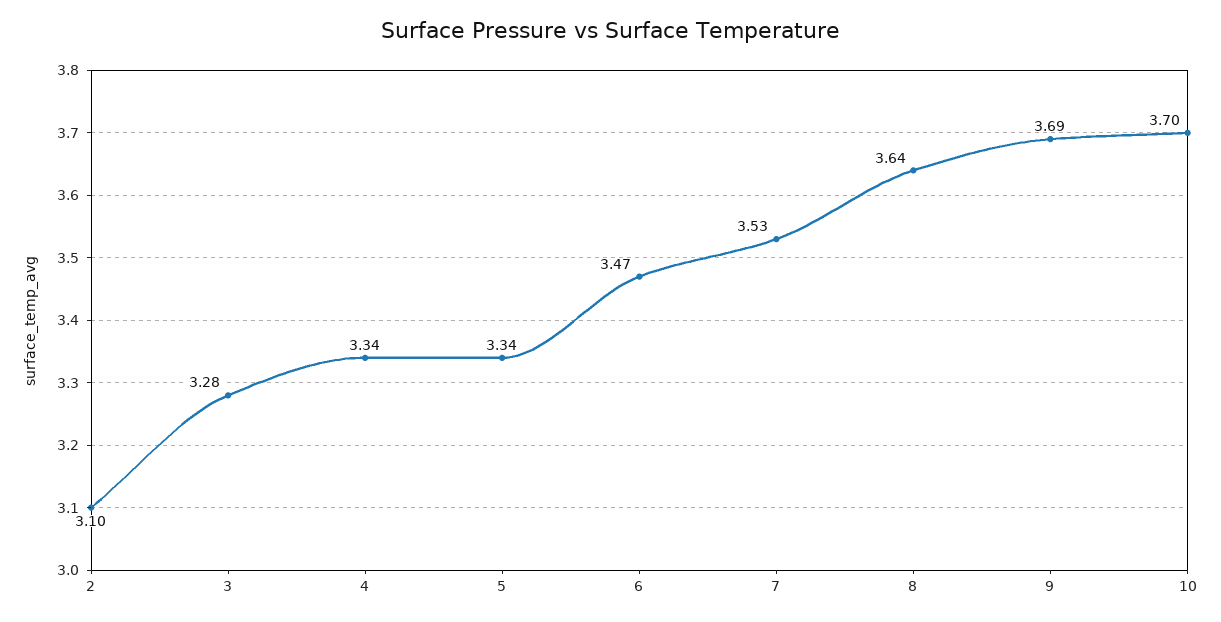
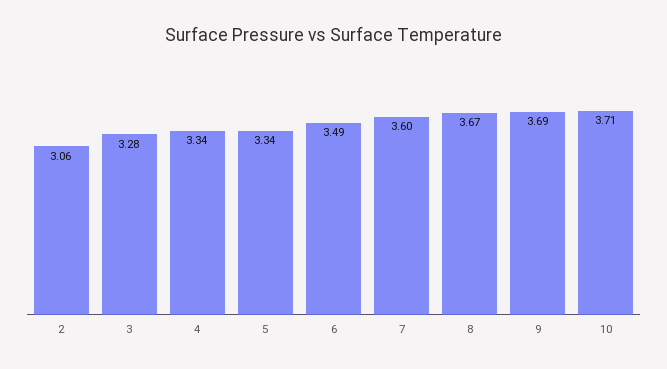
  {
-   "2": 3.1,
+   "2": 3.06,
    "3": 3.28,
    "4": 3.34,
    "5": 3.34,
-   "6": 3.47,
+   "6": 3.49,
-   "7": 3.53,
+   "7": 3.6,
-   "8": 3.64,
+   "8": 3.67,
    "9": 3.69,
-   "10": 3.7
+   "10": 3.71
  }

